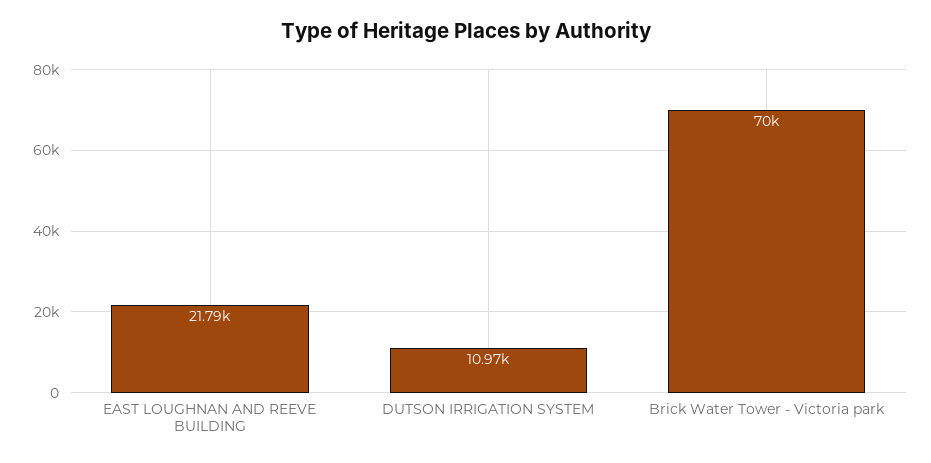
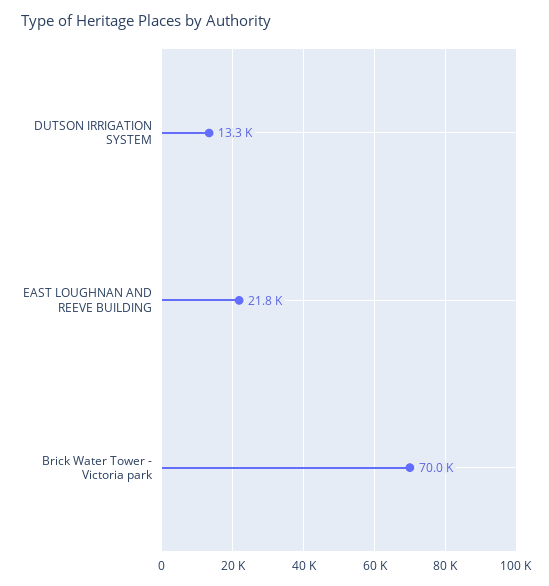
  {
    "EAST LOUGHNAN AND REEVE BUILDING": 21790,
-   "DUTSON IRRIGATION SYSTEM": 10970,
+   "DUTSON IRRIGATION SYSTEM": 13300,
    "Brick Water Tower - Victoria park": 70000
  }

